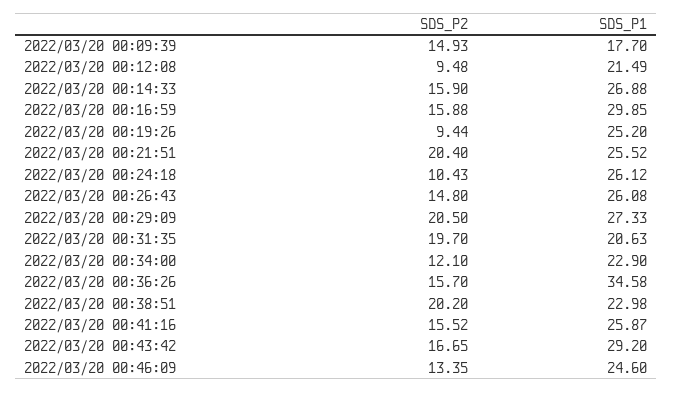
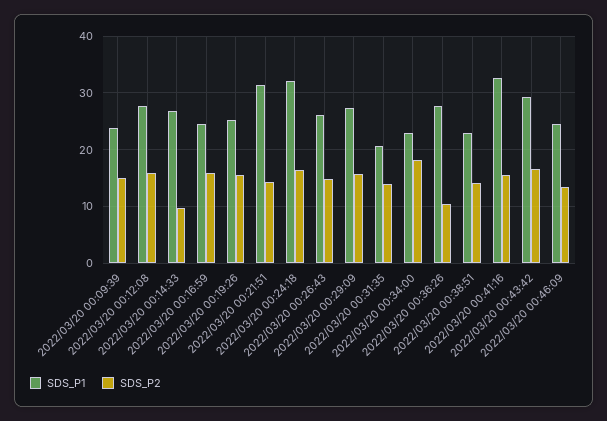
  {
    "SDS_P2": {
      "2022/03/20 00:09:39": 14.93,
-     "2022/03/20 00:12:08": 9.48,
+     "2022/03/20 00:12:08": 16,
-     "2022/03/20 00:14:33": 15.9,
+     "2022/03/20 00:14:33": 10,
      "2022/03/20 00:16:59": 15.88,
-     "2022/03/20 00:19:26": 9.44,
+     "2022/03/20 00:19:26": 16,
-     "2022/03/20 00:21:51": 20.4,
+     "2022/03/20 00:21:51": 14,
-     "2022/03/20 00:24:18": 10.43,
+     "2022/03/20 00:24:18": 16,
      "2022/03/20 00:26:43": 14.8,
-     "2022/03/20 00:29:09": 20.5,
+     "2022/03/20 00:29:09": 16,
-     "2022/03/20 00:31:35": 19.7,
+     "2022/03/20 00:31:35": 14,
-     "2022/03/20 00:34:00": 12.1,
+     "2022/03/20 00:34:00": 18,
-     "2022/03/20 00:36:26": 15.7,
+     "2022/03/20 00:36:26": 10,
-     "2022/03/20 00:38:51": 20.2,
+     "2022/03/20 00:38:51": 14,
      "2022/03/20 00:41:16": 15.52,
      "2022/03/20 00:43:42": 16.65,
      "2022/03/20 00:46:09": 13.35
    },
    "SDS_P1": {
-     "2022/03/20 00:09:39": 17.7,
+     "2022/03/20 00:09:39": 24,
-     "2022/03/20 00:12:08": 21.49,
+     "2022/03/20 00:12:08": 28,
      "2022/03/20 00:14:33": 26.88,
-     "2022/03/20 00:16:59": 29.85,
+     "2022/03/20 00:16:59": 24,
      "2022/03/20 00:19:26": 25.2,
-     "2022/03/20 00:21:51": 25.52,
+     "2022/03/20 00:21:51": 32,
-     "2022/03/20 00:24:18": 26.12,
+     "2022/03/20 00:24:18": 32,
      "2022/03/20 00:26:43": 26.08,
      "2022/03/20 00:29:09": 27.33,
      "2022/03/20 00:31:35": 20.63,
      "2022/03/20 00:34:00": 22.9,
-     "2022/03/20 00:36:26": 34.58,
+     "2022/03/20 00:36:26": 28,
      "2022/03/20 00:38:51": 22.98,
-     "2022/03/20 00:41:16": 25.87,
+     "2022/03/20 00:41:16": 32,
      "2022/03/20 00:43:42": 29.2,
      "2022/03/20 00:46:09": 24.6
    }
  }

